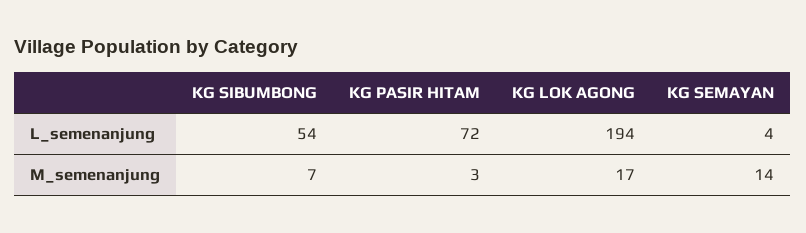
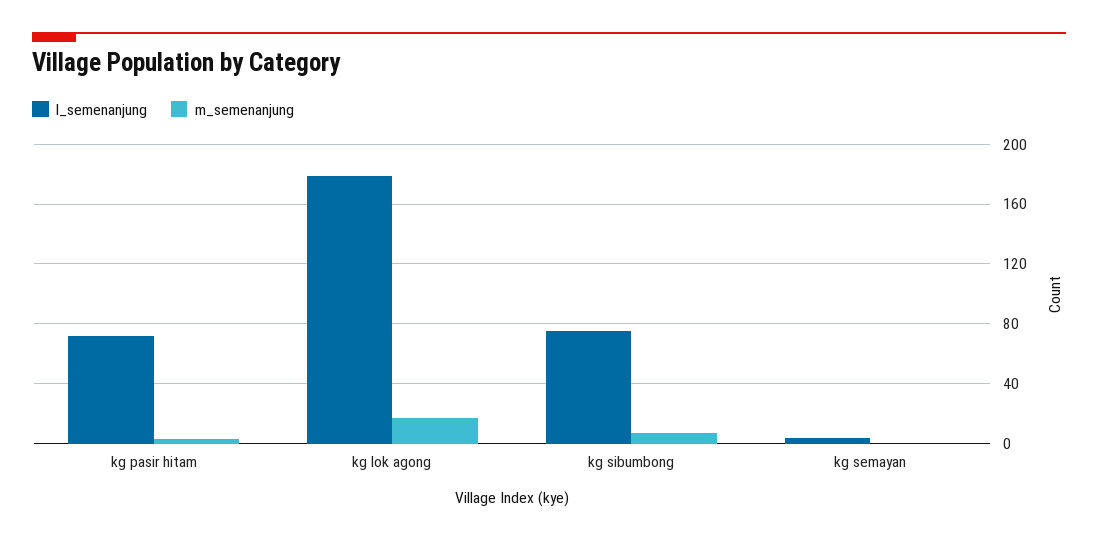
  {
    "L_semenanjung": {
-     "KG SIBUMBONG": 54,
+     "KG SIBUMBONG": 75,
      "KG PASIR HITAM": 72,
-     "KG LOK AGONG": 194,
+     "KG LOK AGONG": 180,
      "KG SEMAYAN": 4
    },
    "M_semenanjung": {
      "KG SIBUMBONG": 7,
      "KG PASIR HITAM": 3,
      "KG LOK AGONG": 17,
-     "KG SEMAYAN": 14
+     "KG SEMAYAN": 0
    }
  }

